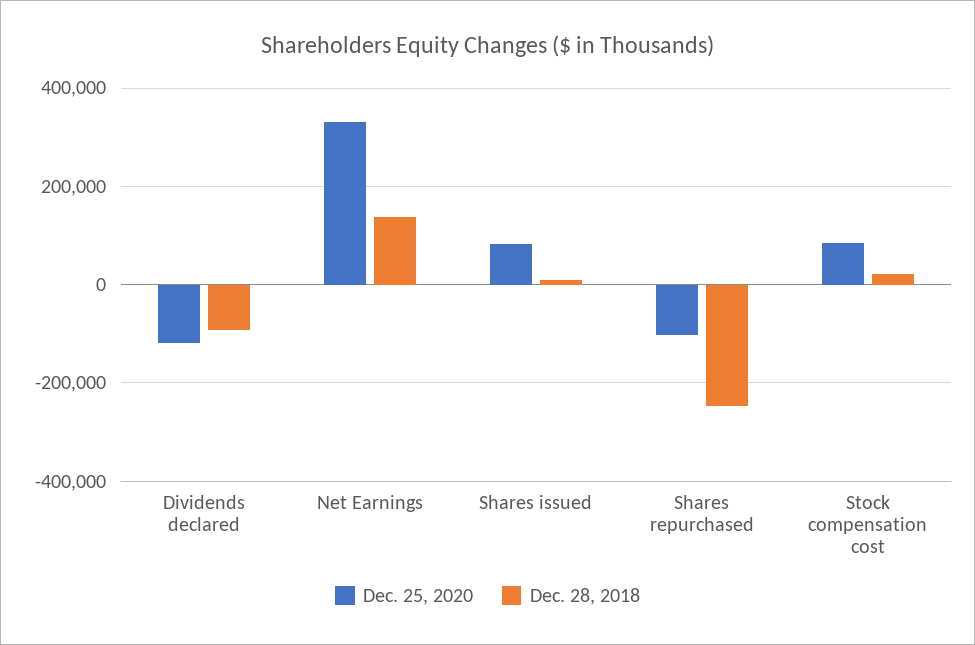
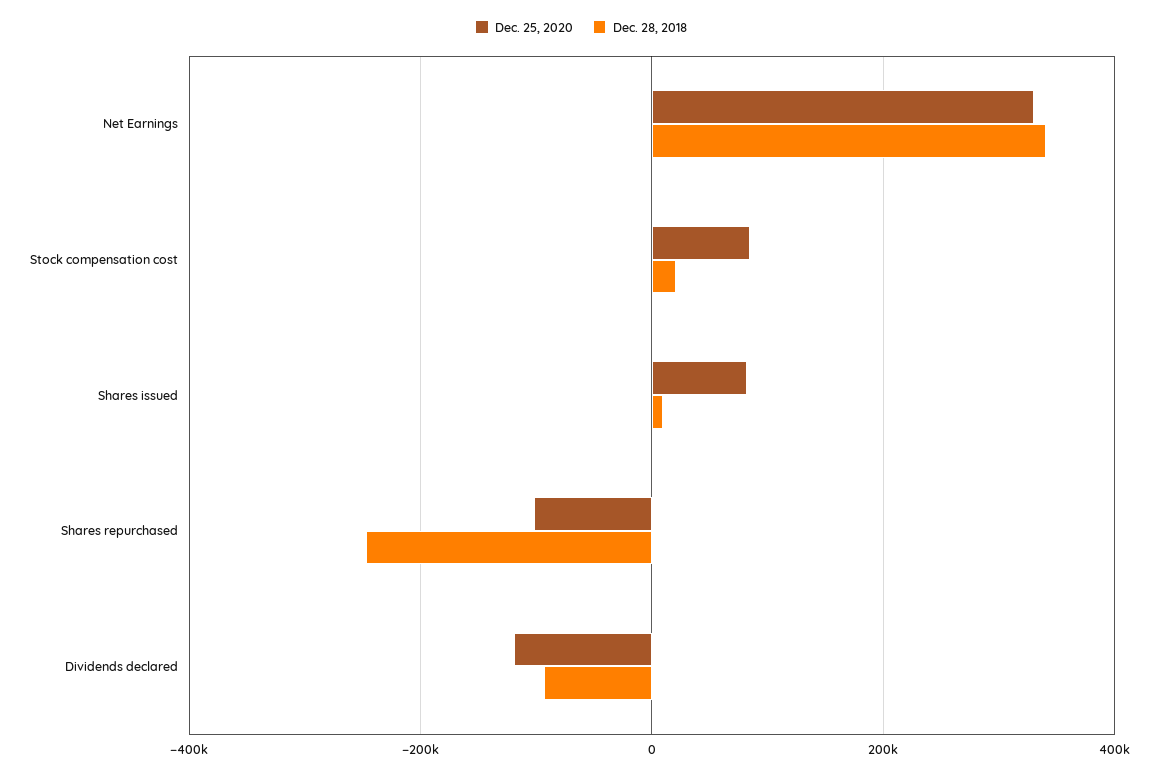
  {
    "Dec. 25, 2020": {
      "Dividends declared": -120000,
      "Net Earnings": 340000,
      "Shares issued": 80000,
      "Shares repurchased": -100000,
      "Stock compensation cost": 80000
    },
    "Dec. 28, 2018": {
      "Dividends declared": -100000,
-     "Net Earnings": 140000,
+     "Net Earnings": 340000,
      "Shares issued": 0,
      "Shares repurchased": -240000,
      "Stock compensation cost": 20000
    }
  }

